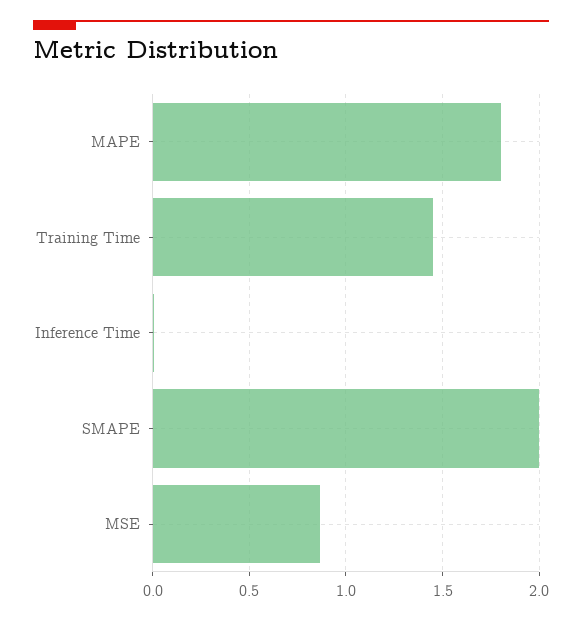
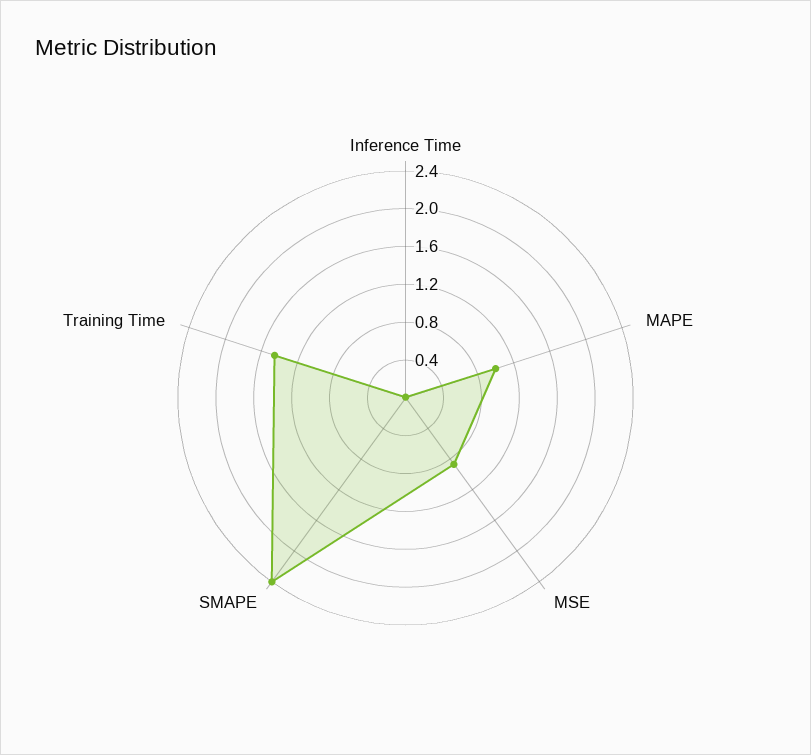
  {
-   "MAPE": 1.8,
+   "MAPE": 1,
    "Training Time": 1.45,
    "Inference Time": 0,
-   "SMAPE": 2,
+   "SMAPE": 2.4,
    "MSE": 0.85
  }

